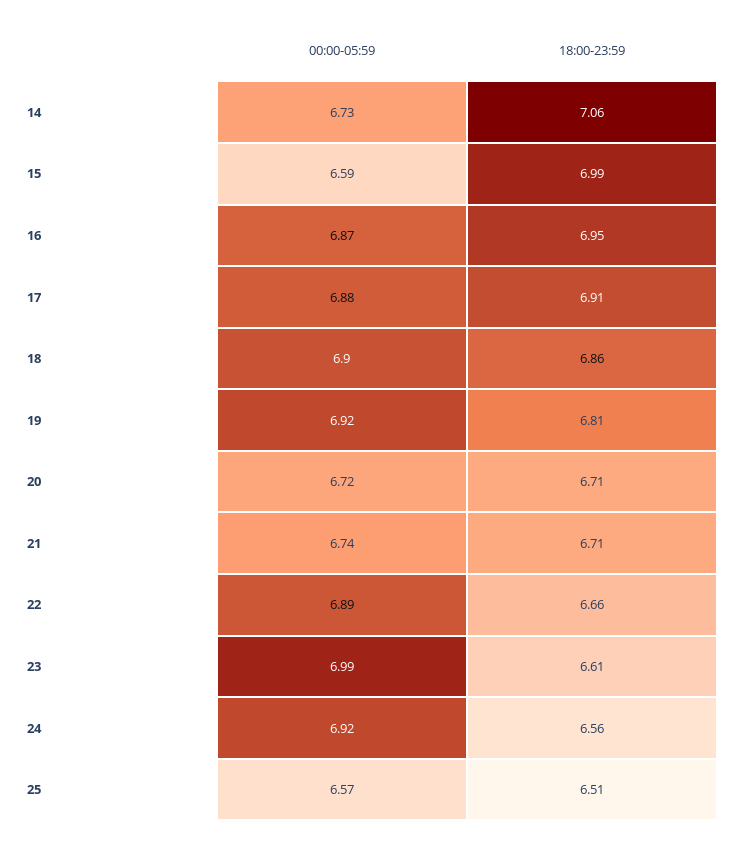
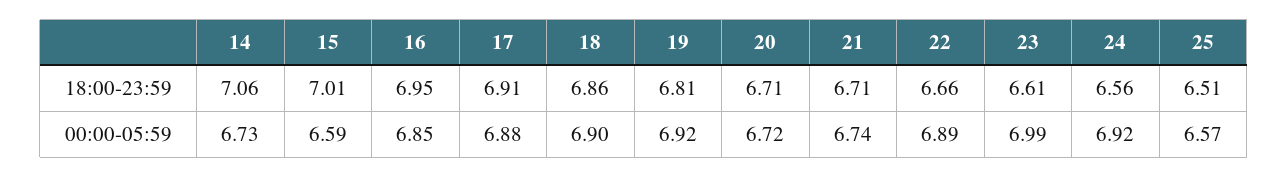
  {
    "00:00-05:59": {
      "14": 6.73,
      "15": 6.59,
-     "16": 6.87,
+     "16": 6.85,
      "17": 6.88,
      "18": 6.9,
      "19": 6.92,
      "20": 6.72,
      "21": 6.74,
      "22": 6.89,
      "23": 6.99,
      "24": 6.92,
      "25": 6.57
    },
    "18:00-23:59": {
      "14": 7.06,
-     "15": 6.99,
+     "15": 7.01,
      "16": 6.95,
      "17": 6.91,
      "18": 6.86,
      "19": 6.81,
      "20": 6.71,
      "21": 6.71,
      "22": 6.66,
      "23": 6.61,
      "24": 6.56,
      "25": 6.51
    }
  }

